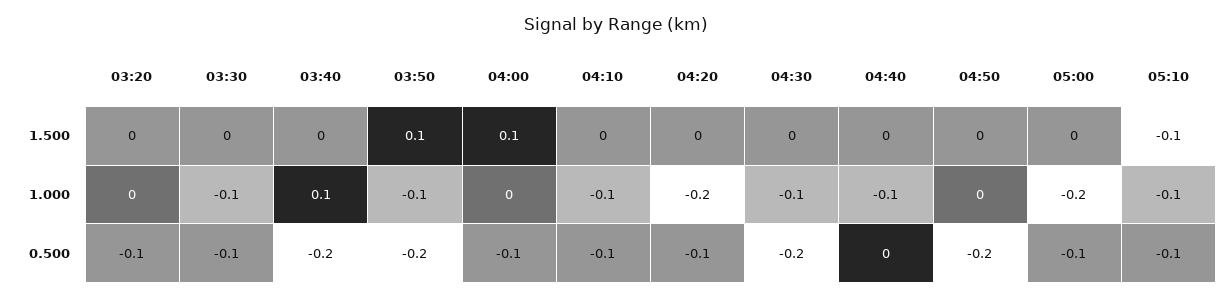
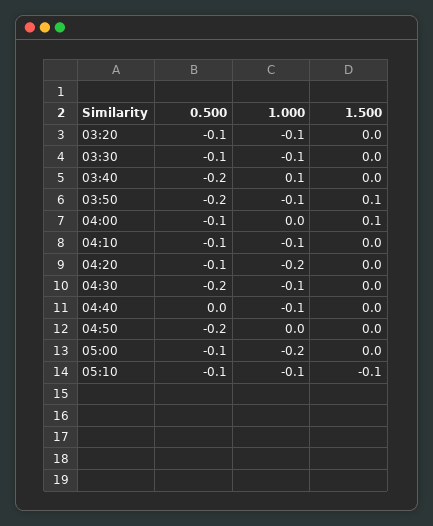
  {
    "03:20": {
      "1.500": 0,
-     "1.000": 0,
+     "1.000": -0.1,
      "0.500": -0.1
    },
    "03:30": {
      "1.500": 0,
      "1.000": -0.1,
      "0.500": -0.1
    },
    "03:40": {
      "1.500": 0,
      "1.000": 0.1,
      "0.500": -0.2
    },
    "03:50": {
      "1.500": 0.1,
      "1.000": -0.1,
      "0.500": -0.2
    },
    "04:00": {
      "1.500": 0.1,
      "1.000": 0,
      "0.500": -0.1
    },
    "04:10": {
      "1.500": 0,
      "1.000": -0.1,
      "0.500": -0.1
    },
    "04:20": {
      "1.500": 0,
      "1.000": -0.2,
      "0.500": -0.1
    },
    "04:30": {
      "1.500": 0,
      "1.000": -0.1,
      "0.500": -0.2
    },
    "04:40": {
      "1.500": 0,
      "1.000": -0.1,
      "0.500": 0
    },
    "04:50": {
      "1.500": 0,
      "1.000": 0,
      "0.500": -0.2
    },
    "05:00": {
      "1.500": 0,
      "1.000": -0.2,
      "0.500": -0.1
    },
    "05:10": {
      "1.500": -0.1,
      "1.000": -0.1,
      "0.500": -0.1
    }
  }

